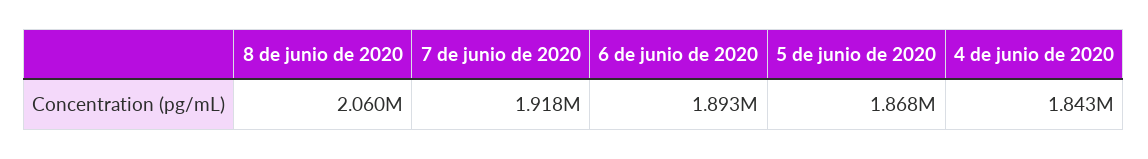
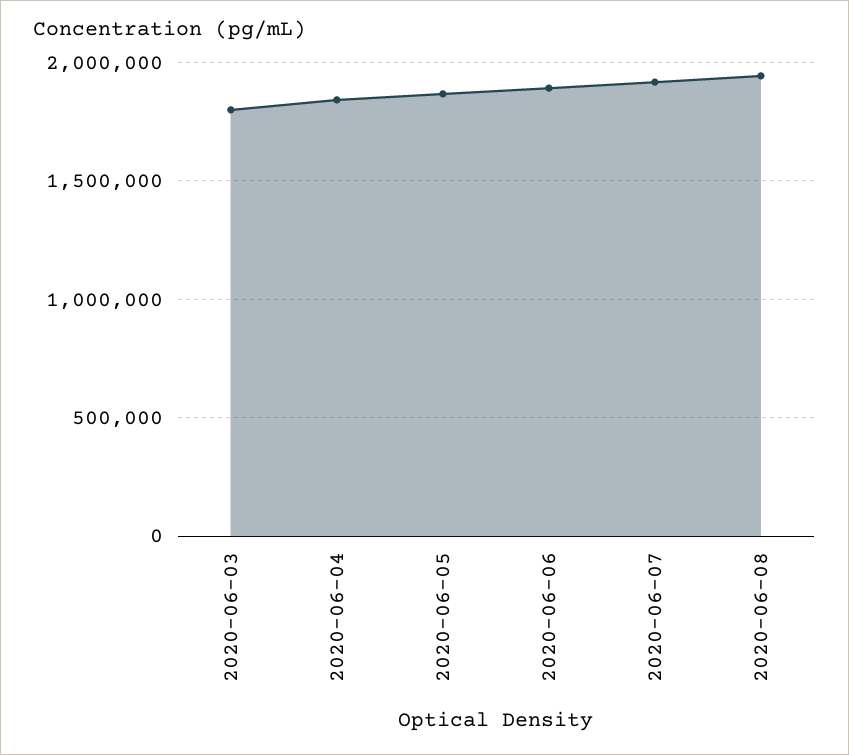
  {
-   "8 de junio de 2020": 2060000,
+   "8 de junio de 2020": 1950000,
    "7 de junio de 2020": 1918000,
    "6 de junio de 2020": 1893000,
    "5 de junio de 2020": 1868000,
-   "4 de junio de 2020": 1843000
+   "4 de junio de 2020": 1843000,
+   "2020-06-03": 1800000
  }

